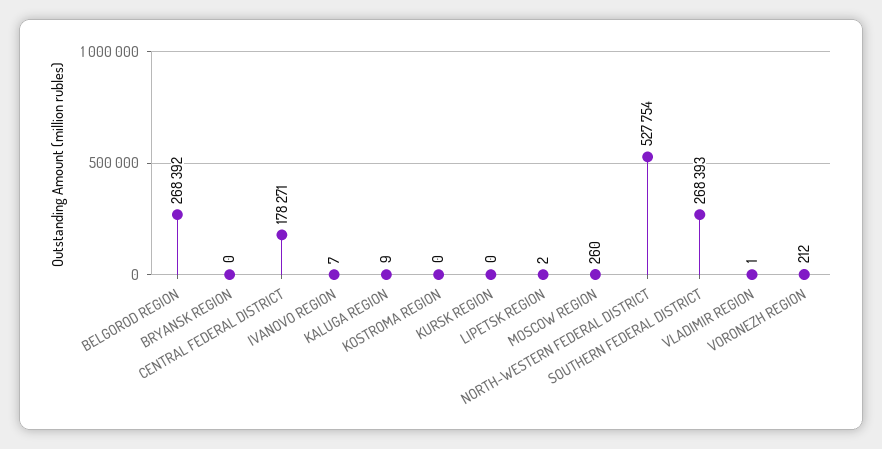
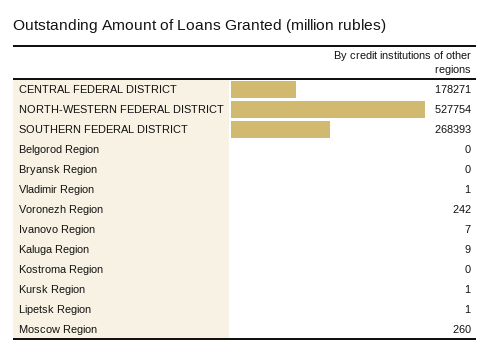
  {
-   "BELGOROD REGION": 268392,
+   "BELGOROD REGION": 0,
    "BRYANSK REGION": 0,
    "CENTRAL FEDERAL DISTRICT": 178271,
    "IVANOVO REGION": 7,
    "KALUGA REGION": 9,
    "KOSTROMA REGION": 0,
-   "KURSK REGION": 0,
+   "KURSK REGION": 1,
-   "LIPETSK REGION": 2,
+   "LIPETSK REGION": 1,
    "MOSCOW REGION": 260,
    "NORTH-WESTERN FEDERAL DISTRICT": 527754,
    "SOUTHERN FEDERAL DISTRICT": 268393,
    "VLADIMIR REGION": 1,
-   "VORONEZH REGION": 212
+   "VORONEZH REGION": 242
  }

